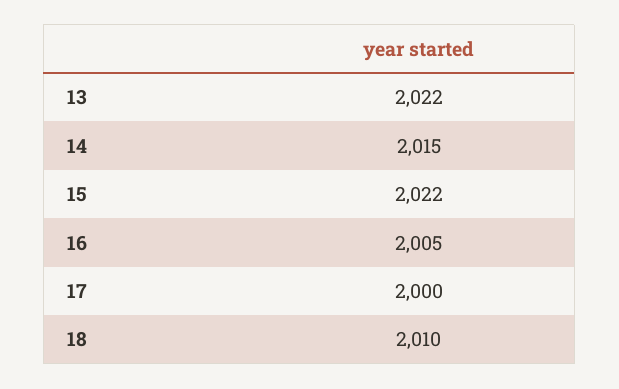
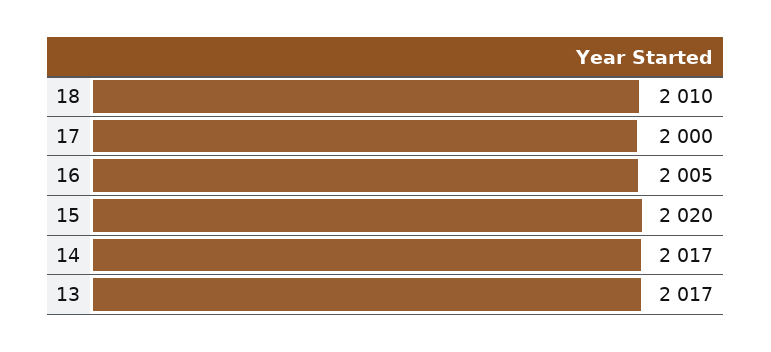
  {
-   "13": 2022,
+   "13": 2017,
-   "14": 2015,
+   "14": 2017,
-   "15": 2022,
+   "15": 2020,
    "16": 2005,
    "17": 2000,
    "18": 2010
  }

